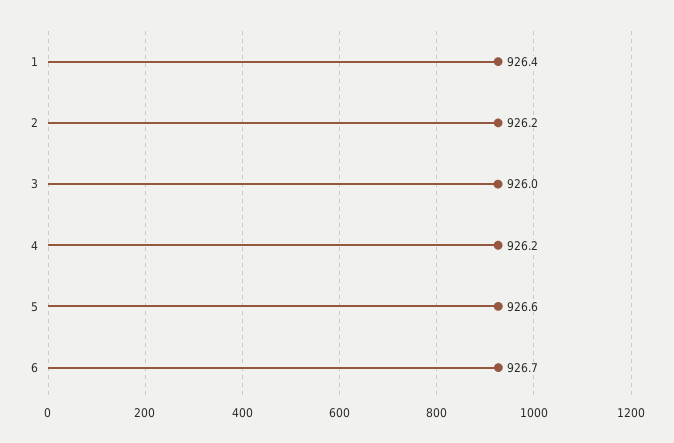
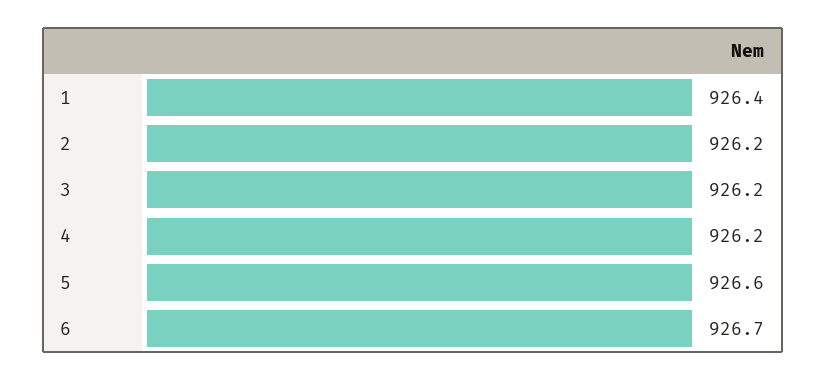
  {
    "1": 926.4,
    "2": 926.2,
-   "3": 926,
+   "3": 926.2,
    "4": 926.2,
    "5": 926.6,
    "6": 926.7
  }

